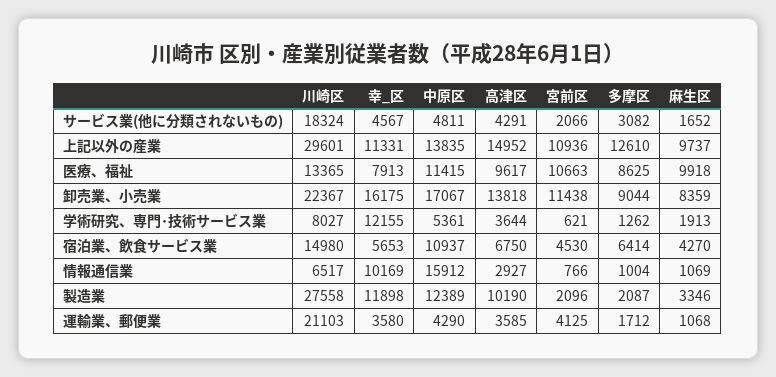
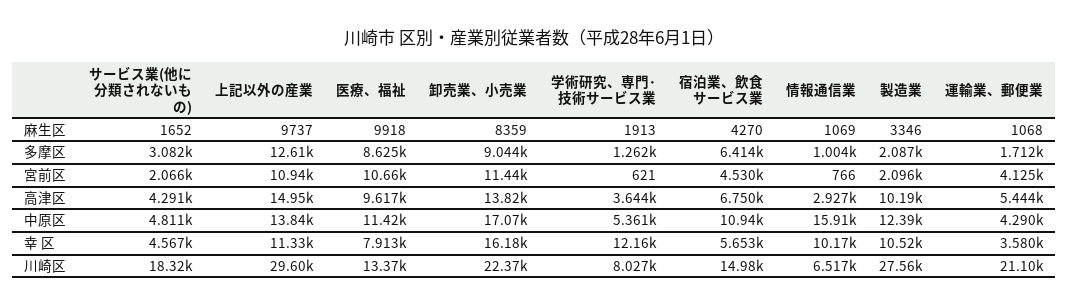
  {
    "川崎区": {
      "サービス業(他に分類されないもの)": 18324,
      "上記以外の産業": 29601,
      "医療、福祉": 13365,
      "卸売業、小売業": 22367,
      "学術研究、専門･技術サービス業": 8027,
      "宿泊業、飲食サービス業": 14980,
      "情報通信業": 6517,
      "製造業": 27558,
      "運輸業、郵便業": 21103
    },
    "幸_区": {
      "サービス業(他に分類されないもの)": 4567,
      "上記以外の産業": 11331,
      "医療、福祉": 7913,
      "卸売業、小売業": 16175,
      "学術研究、専門･技術サービス業": 12155,
      "宿泊業、飲食サービス業": 5653,
      "情報通信業": 10169,
-     "製造業": 11898,
+     "製造業": 10520,
      "運輸業、郵便業": 3580
    },
    "中原区": {
      "サービス業(他に分類されないもの)": 4811,
      "上記以外の産業": 13835,
      "医療、福祉": 11415,
      "卸売業、小売業": 17067,
      "学術研究、専門･技術サービス業": 5361,
      "宿泊業、飲食サービス業": 10937,
      "情報通信業": 15912,
      "製造業": 12389,
      "運輸業、郵便業": 4290
    },
    "高津区": {
      "サービス業(他に分類されないもの)": 4291,
      "上記以外の産業": 14952,
      "医療、福祉": 9617,
      "卸売業、小売業": 13818,
      "学術研究、専門･技術サービス業": 3644,
      "宿泊業、飲食サービス業": 6750,
      "情報通信業": 2927,
      "製造業": 10190,
-     "運輸業、郵便業": 3585
+     "運輸業、郵便業": 5444
    },
    "宮前区": {
      "サービス業(他に分類されないもの)": 2066,
      "上記以外の産業": 10936,
      "医療、福祉": 10663,
      "卸売業、小売業": 11438,
      "学術研究、専門･技術サービス業": 621,
      "宿泊業、飲食サービス業": 4530,
      "情報通信業": 766,
      "製造業": 2096,
      "運輸業、郵便業": 4125
    },
    "多摩区": {
      "サービス業(他に分類されないもの)": 3082,
      "上記以外の産業": 12610,
      "医療、福祉": 8625,
      "卸売業、小売業": 9044,
      "学術研究、専門･技術サービス業": 1262,
      "宿泊業、飲食サービス業": 6414,
      "情報通信業": 1004,
      "製造業": 2087,
      "運輸業、郵便業": 1712
    },
    "麻生区": {
      "サービス業(他に分類されないもの)": 1652,
      "上記以外の産業": 9737,
      "医療、福祉": 9918,
      "卸売業、小売業": 8359,
      "学術研究、専門･技術サービス業": 1913,
      "宿泊業、飲食サービス業": 4270,
      "情報通信業": 1069,
      "製造業": 3346,
      "運輸業、郵便業": 1068
    }
  }

